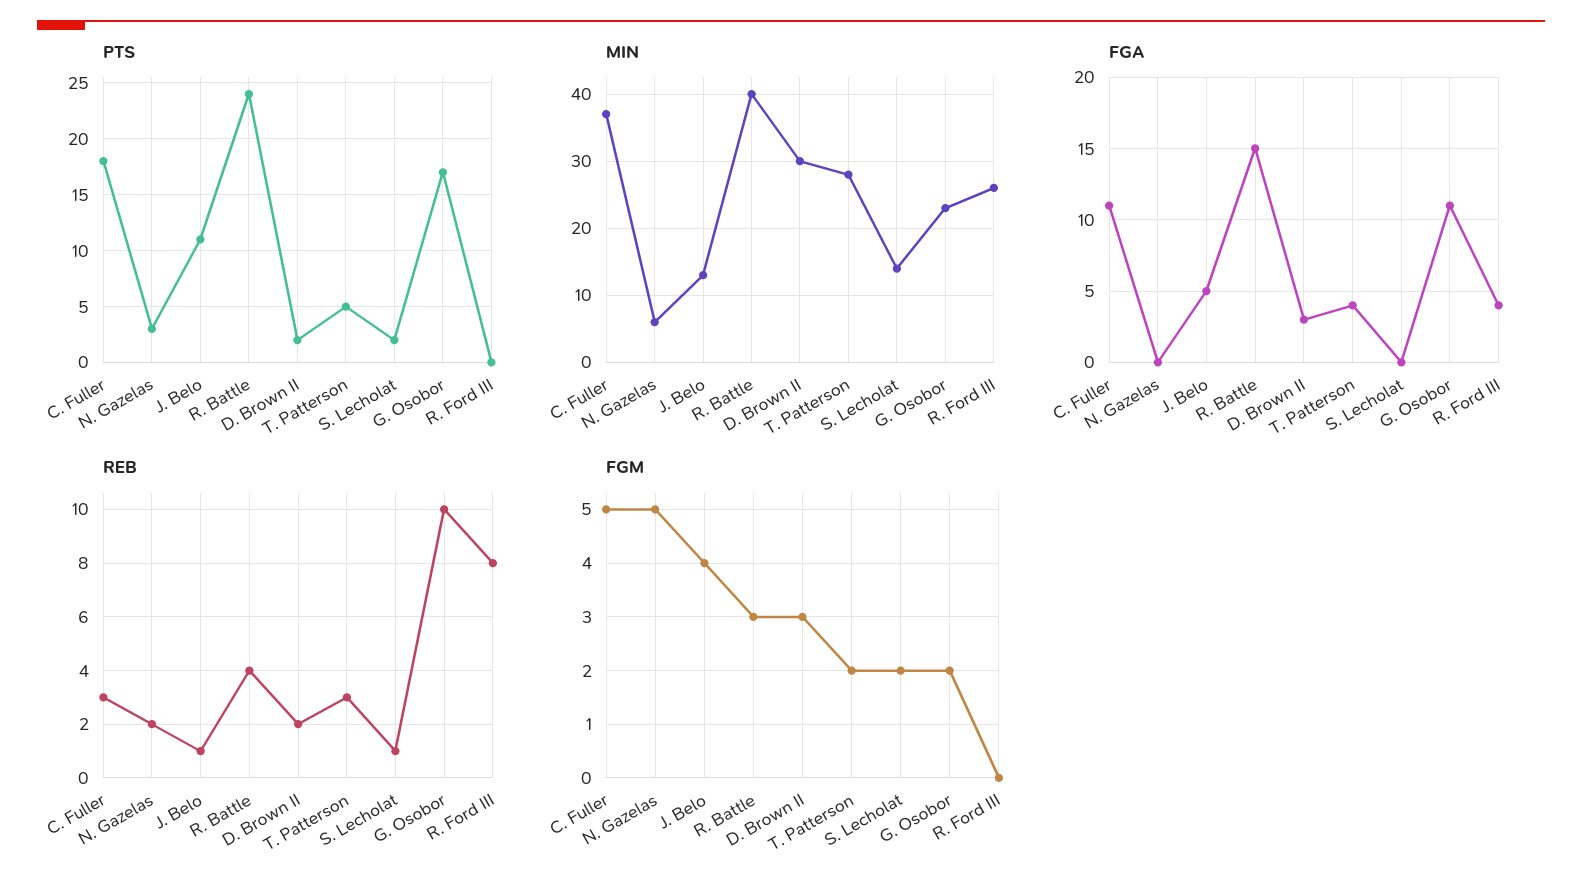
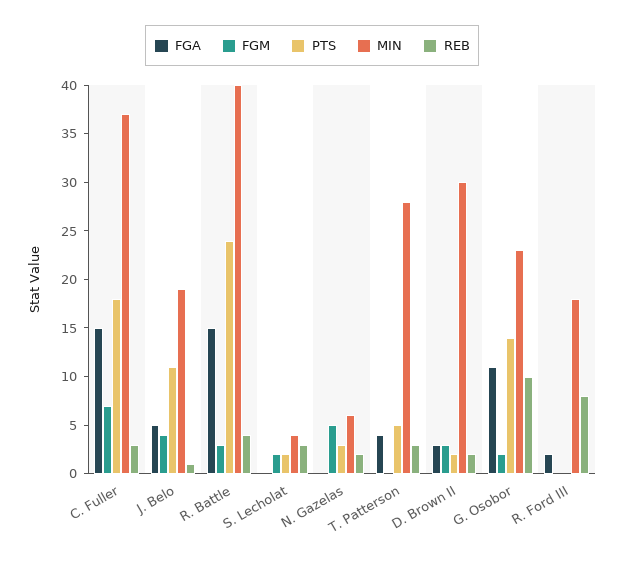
  {
    "PTS": {
      "C. Fuller": 18,
      "N. Gazelas": 3,
      "J. Belo": 11,
      "R. Battle": 24,
      "D. Brown II": 2,
      "T. Patterson": 5,
      "S. Lecholat": 2,
-     "G. Osobor": 17,
+     "G. Osobor": 14,
      "R. Ford III": 0
    },
    "MIN": {
      "C. Fuller": 37,
      "N. Gazelas": 6,
-     "J. Belo": 13,
+     "J. Belo": 19,
      "R. Battle": 40,
      "D. Brown II": 30,
      "T. Patterson": 28,
-     "S. Lecholat": 14,
+     "S. Lecholat": 4,
      "G. Osobor": 23,
-     "R. Ford III": 26
+     "R. Ford III": 18
    },
    "FGA": {
-     "C. Fuller": 11,
+     "C. Fuller": 15,
      "N. Gazelas": 0,
      "J. Belo": 5,
      "R. Battle": 15,
      "D. Brown II": 3,
      "T. Patterson": 4,
      "S. Lecholat": 0,
      "G. Osobor": 11,
-     "R. Ford III": 4
+     "R. Ford III": 2
    },
    "REB": {
      "C. Fuller": 3,
      "N. Gazelas": 2,
      "J. Belo": 1,
      "R. Battle": 4,
      "D. Brown II": 2,
      "T. Patterson": 3,
-     "S. Lecholat": 1,
+     "S. Lecholat": 3,
      "G. Osobor": 10,
      "R. Ford III": 8
    },
    "FGM": {
-     "C. Fuller": 5,
+     "C. Fuller": 7,
      "N. Gazelas": 5,
      "J. Belo": 4,
      "R. Battle": 3,
      "D. Brown II": 3,
-     "T. Patterson": 2,
+     "T. Patterson": 0,
      "S. Lecholat": 2,
      "G. Osobor": 2,
      "R. Ford III": 0
    }
  }

